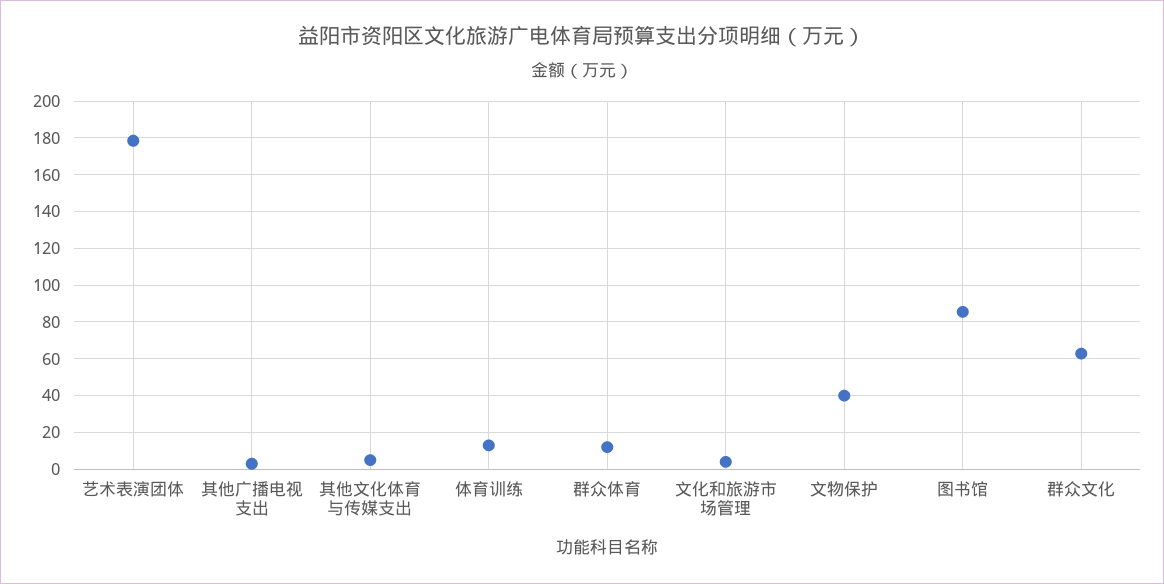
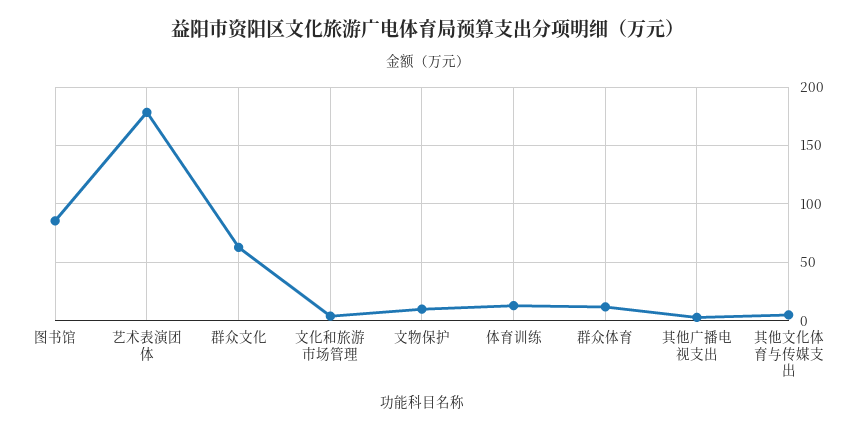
  {
    "艺术表演团体": 180,
    "其他广播电视支出": 5,
    "其他文化体育与传媒支出": 5,
    "体育训练": 15,
    "群众体育": 10,
    "文化和旅游市场管理": 5,
-   "文物保护": 40,
+   "文物保护": 10,
    "图书馆": 85,
    "群众文化": 65
  }

